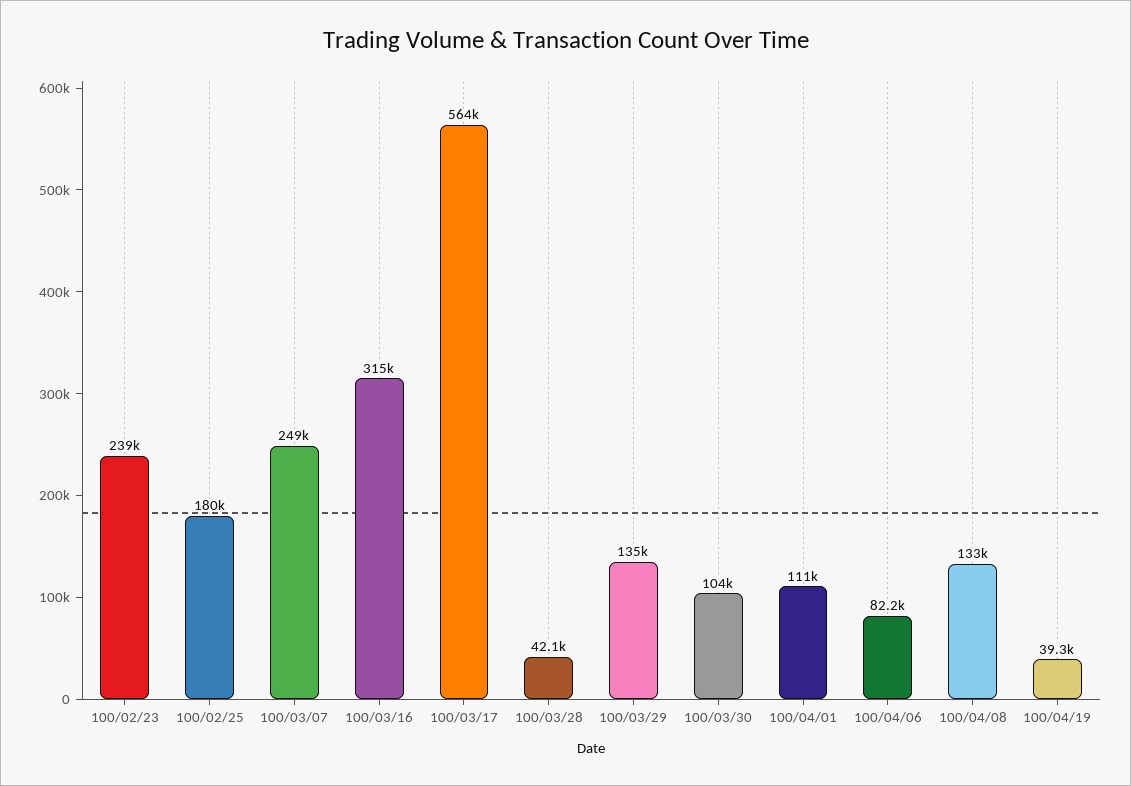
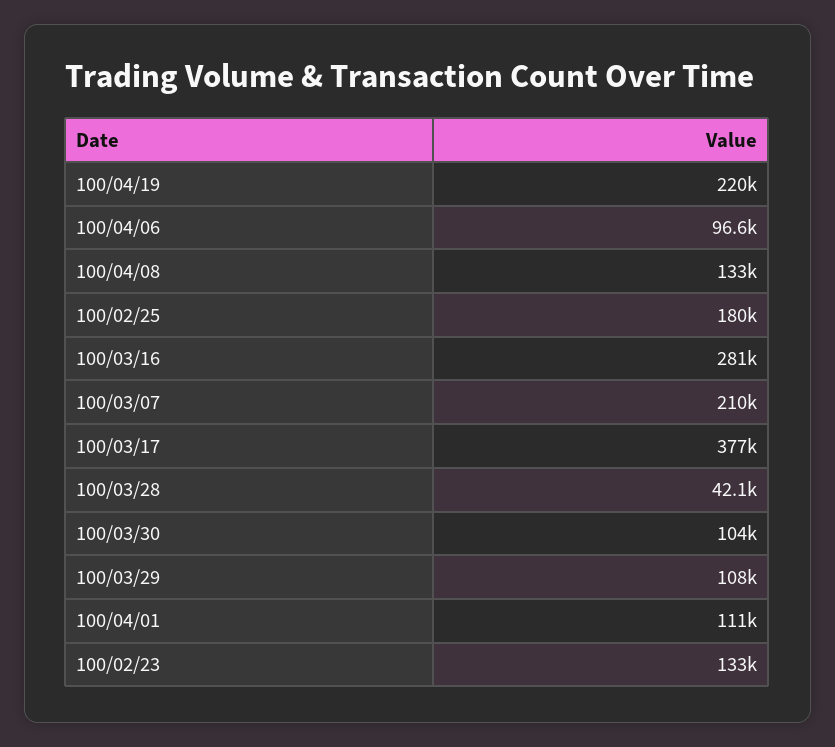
  {
-   "100/02/23": 239000,
+   "100/02/23": 133000,
    "100/02/25": 180000,
-   "100/03/07": 249000,
+   "100/03/07": 210000,
-   "100/03/16": 315000,
+   "100/03/16": 281000,
-   "100/03/17": 564000,
+   "100/03/17": 377000,
    "100/03/28": 42100,
-   "100/03/29": 135000,
+   "100/03/29": 108000,
    "100/03/30": 104000,
    "100/04/01": 111000,
-   "100/04/06": 82200,
+   "100/04/06": 96600,
    "100/04/08": 133000,
-   "100/04/19": 39300
+   "100/04/19": 220000
  }

